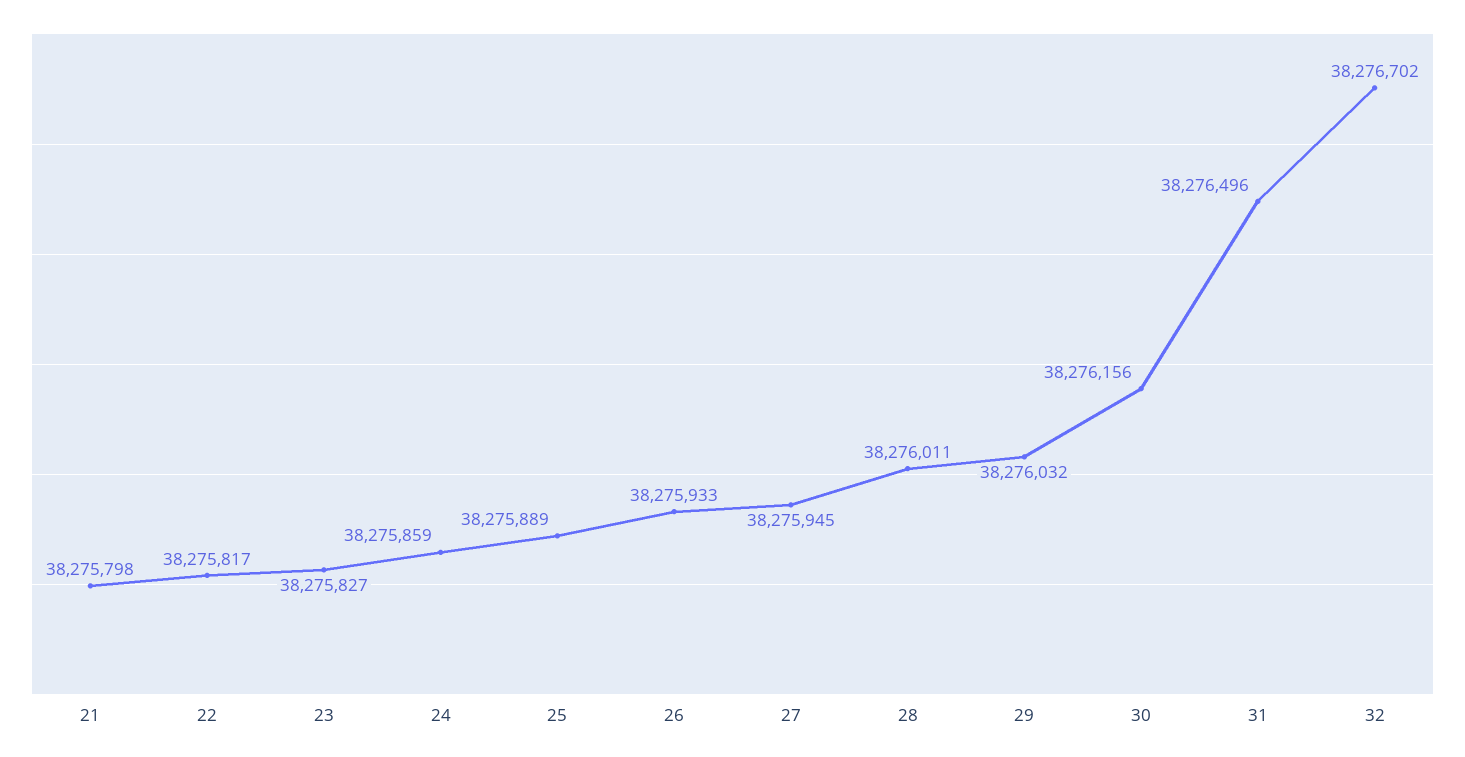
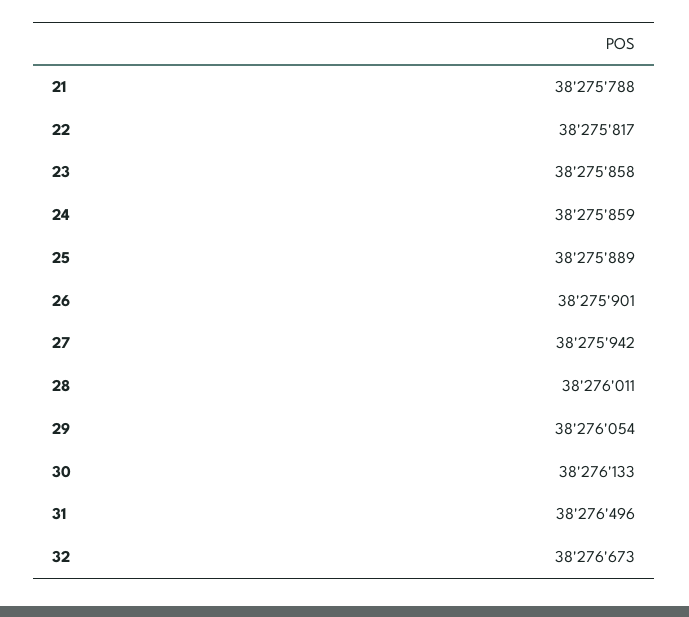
  {
-   "21": 38275798,
+   "21": 38275788,
    "22": 38275817,
-   "23": 38275827,
+   "23": 38275858,
    "24": 38275859,
    "25": 38275889,
-   "26": 38275933,
+   "26": 38275901,
-   "27": 38275945,
+   "27": 38275942,
    "28": 38276011,
-   "29": 38276032,
+   "29": 38276054,
-   "30": 38276156,
+   "30": 38276133,
    "31": 38276496,
-   "32": 38276702
+   "32": 38276673
  }

